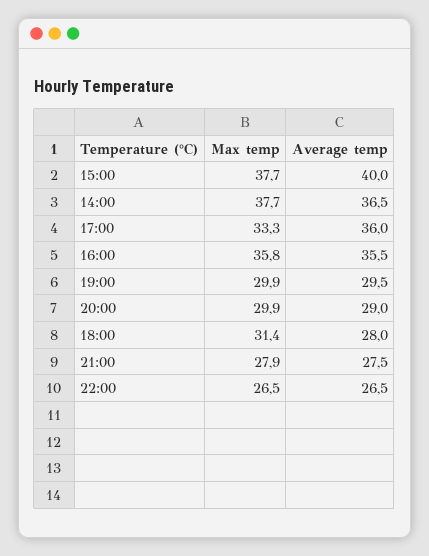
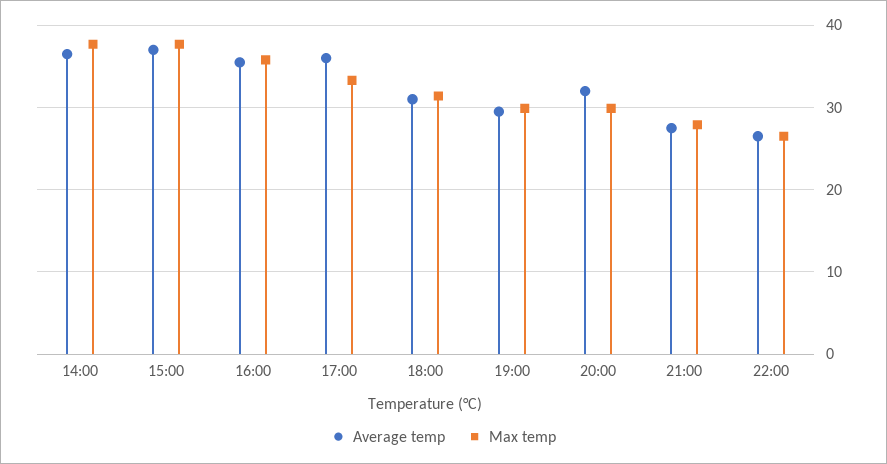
  {
    "Max temp": {
      "15:00": 37.7,
      "14:00": 37.7,
      "17:00": 33.3,
      "16:00": 35.8,
      "19:00": 29.9,
      "20:00": 29.9,
      "18:00": 31.4,
      "21:00": 27.9,
      "22:00": 26.5
    },
    "Average temp": {
-     "15:00": 40,
+     "15:00": 37,
      "14:00": 36.5,
      "17:00": 36,
      "16:00": 35.5,
      "19:00": 29.5,
-     "20:00": 29,
+     "20:00": 32,
-     "18:00": 28,
+     "18:00": 31,
      "21:00": 27.5,
      "22:00": 26.5
    }
  }

